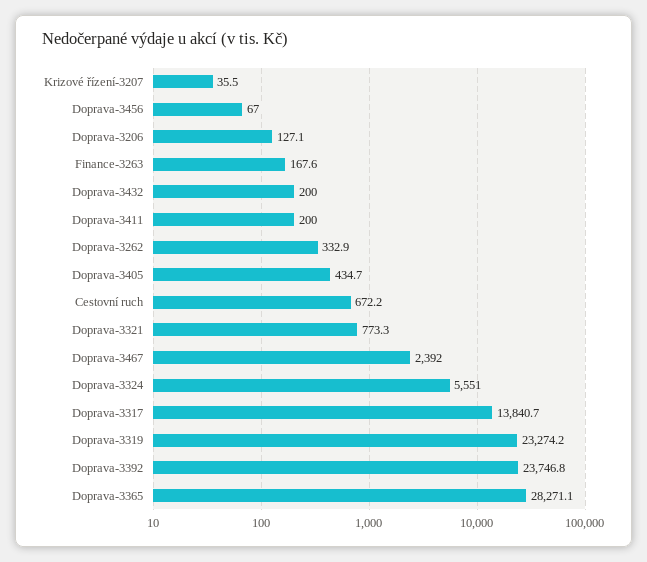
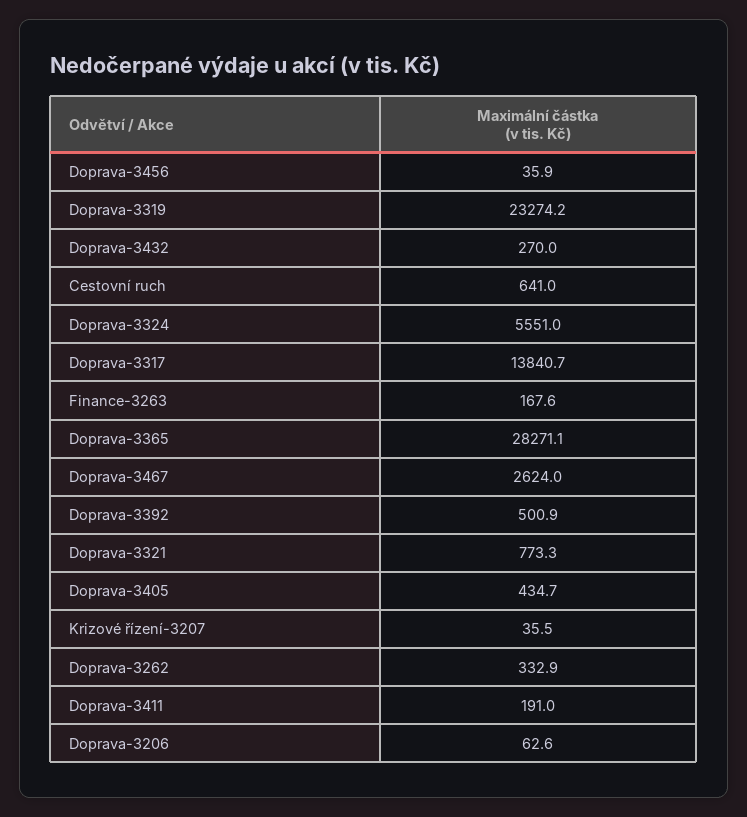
  {
    "Krizové řízení-3207": 35.5,
-   "Doprava-3456": 67,
+   "Doprava-3456": 35.9,
-   "Doprava-3206": 127.1,
+   "Doprava-3206": 62.6,
    "Finance-3263": 167.6,
-   "Doprava-3432": 200,
+   "Doprava-3432": 270,
-   "Doprava-3411": 200,
+   "Doprava-3411": 191,
    "Doprava-3262": 332.9,
    "Doprava-3405": 434.7,
-   "Cestovní ruch": 672.2,
+   "Cestovní ruch": 641,
    "Doprava-3321": 773.3,
-   "Doprava-3467": 2392,
+   "Doprava-3467": 2624,
    "Doprava-3324": 5551,
    "Doprava-3317": 13840.7,
    "Doprava-3319": 23274.2,
-   "Doprava-3392": 23746.8,
+   "Doprava-3392": 500.9,
    "Doprava-3365": 28271.1
  }

